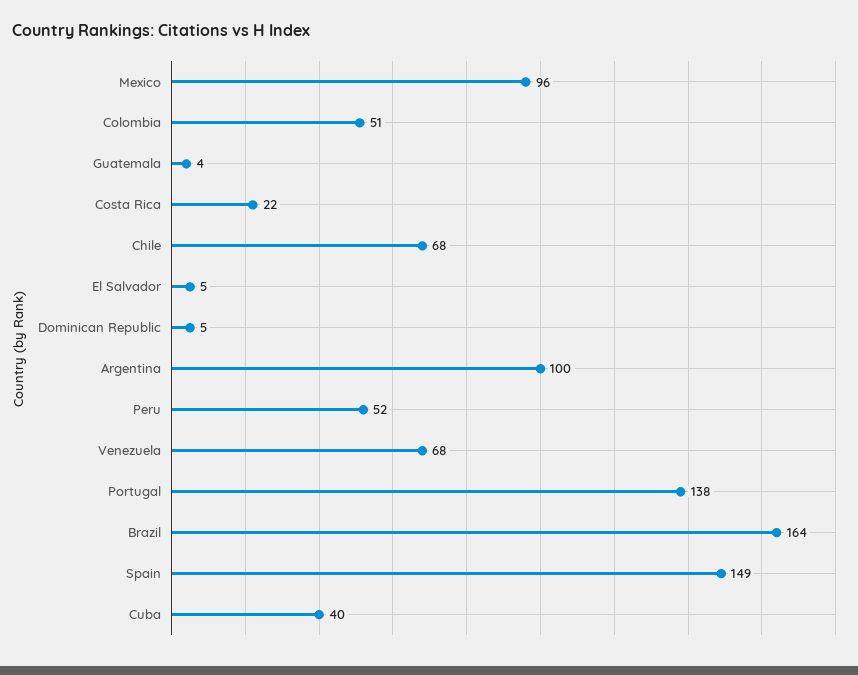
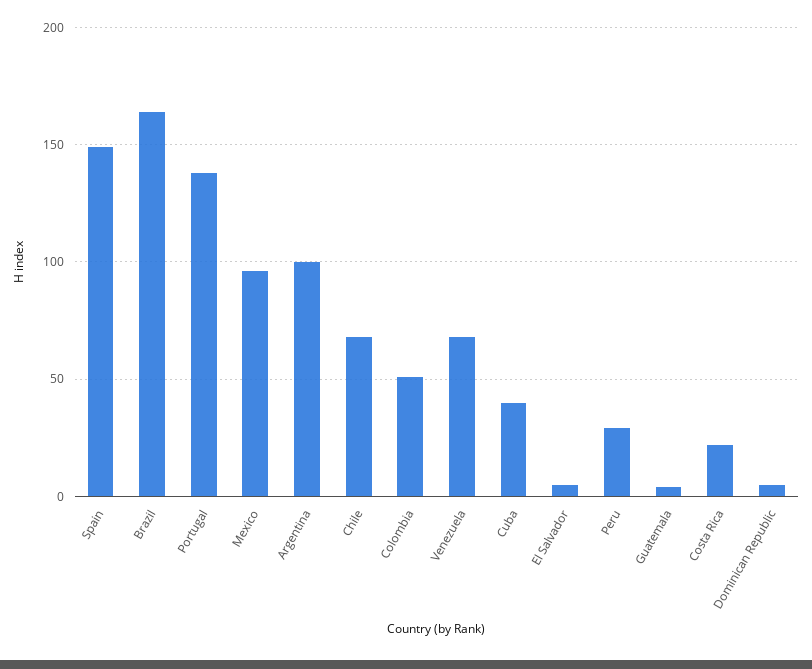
  {
    "Mexico": 96,
    "Colombia": 51,
    "Guatemala": 4,
    "Costa Rica": 22,
    "Chile": 68,
    "El Salvador": 5,
    "Dominican Republic": 5,
    "Argentina": 100,
-   "Peru": 52,
+   "Peru": 30,
    "Venezuela": 68,
    "Portugal": 138,
    "Brazil": 164,
    "Spain": 149,
    "Cuba": 40
  }

